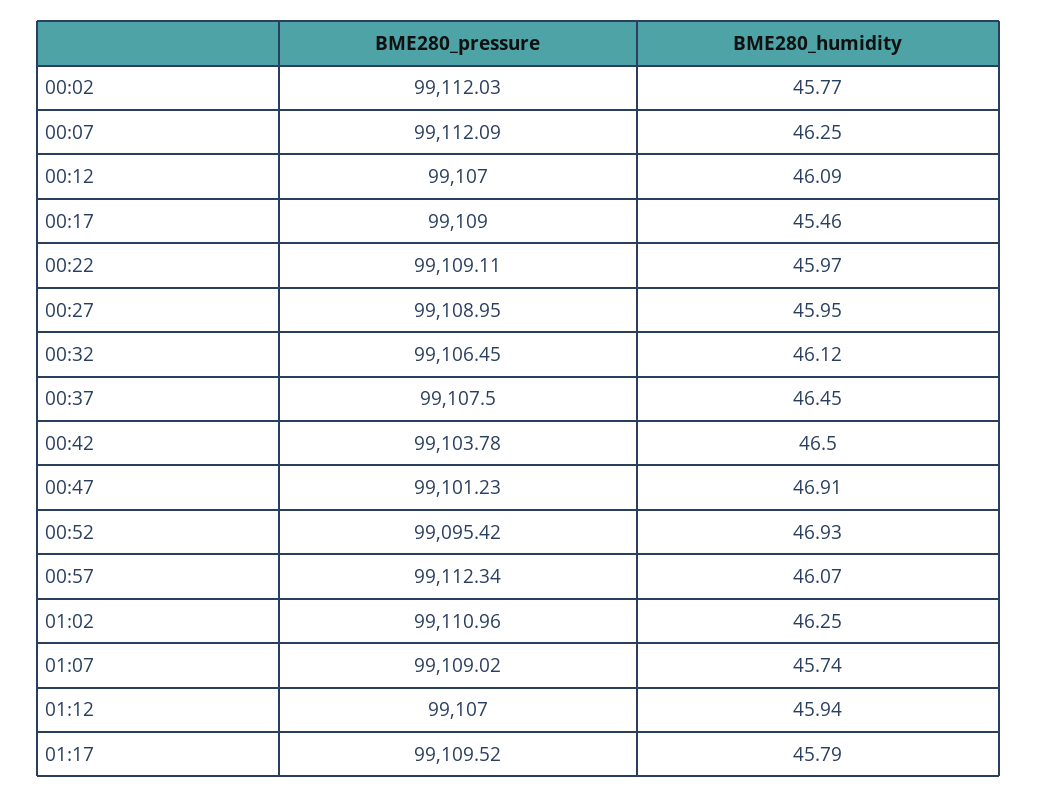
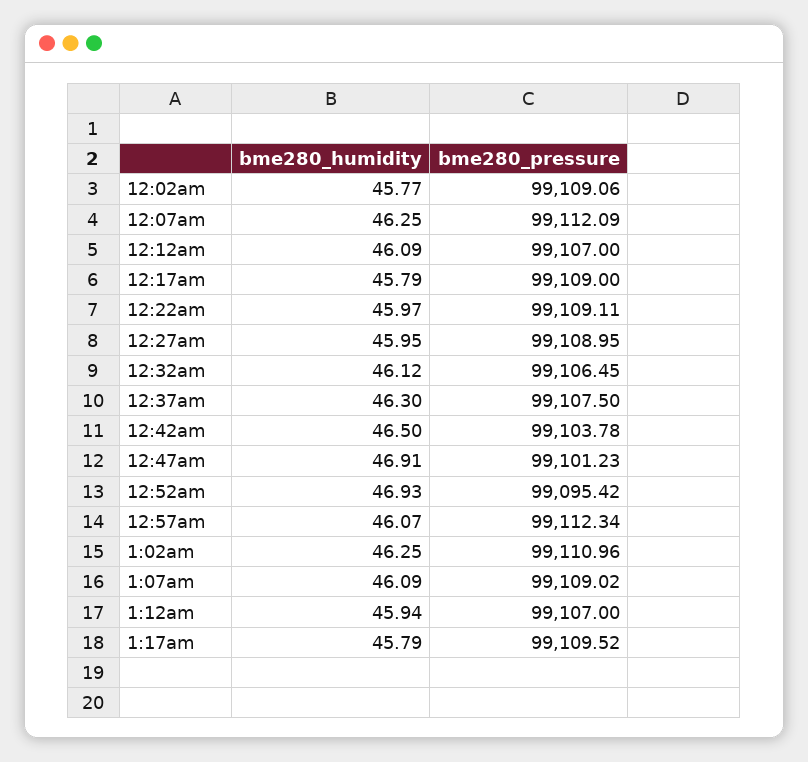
  {
    "BME280_pressure": {
-     "00:02": 99112.03,
+     "00:02": 99109.06,
      "00:07": 99112.09,
      "00:12": 99107,
      "00:17": 99109,
      "00:22": 99109.11,
      "00:27": 99108.95,
      "00:32": 99106.45,
      "00:37": 99107.5,
      "00:42": 99103.78,
      "00:47": 99101.23,
      "00:52": 99095.42,
      "00:57": 99112.34,
      "01:02": 99110.96,
      "01:07": 99109.02,
      "01:12": 99107,
      "01:17": 99109.52
    },
    "BME280_humidity": {
      "00:02": 45.77,
      "00:07": 46.25,
      "00:12": 46.09,
-     "00:17": 45.46,
+     "00:17": 45.79,
      "00:22": 45.97,
      "00:27": 45.95,
      "00:32": 46.12,
-     "00:37": 46.45,
+     "00:37": 46.3,
      "00:42": 46.5,
      "00:47": 46.91,
      "00:52": 46.93,
      "00:57": 46.07,
      "01:02": 46.25,
-     "01:07": 45.74,
+     "01:07": 46.09,
      "01:12": 45.94,
      "01:17": 45.79
    }
  }

